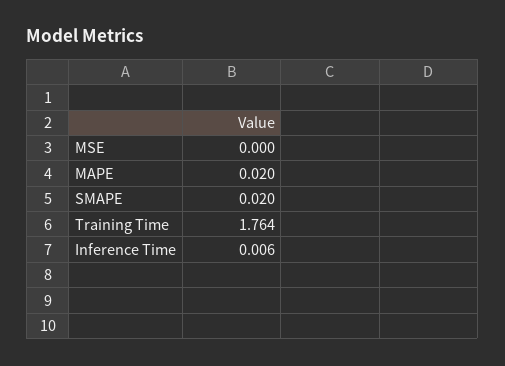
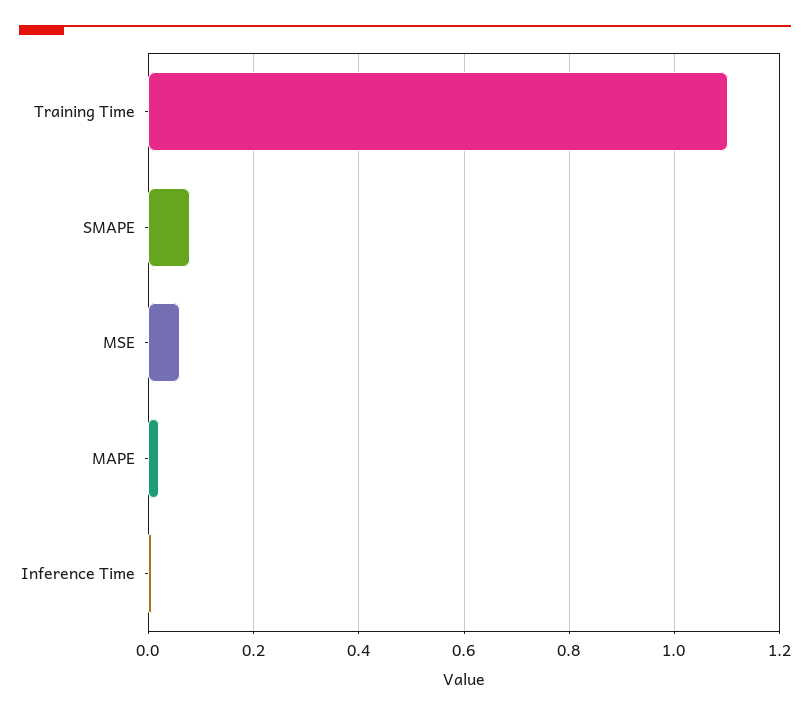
  {
-   "MSE": 0,
+   "MSE": 0.06,
    "MAPE": 0.02,
-   "SMAPE": 0.02,
+   "SMAPE": 0.08,
-   "Training Time": 1.764,
+   "Training Time": 1.1,
    "Inference Time": 0.006
  }

